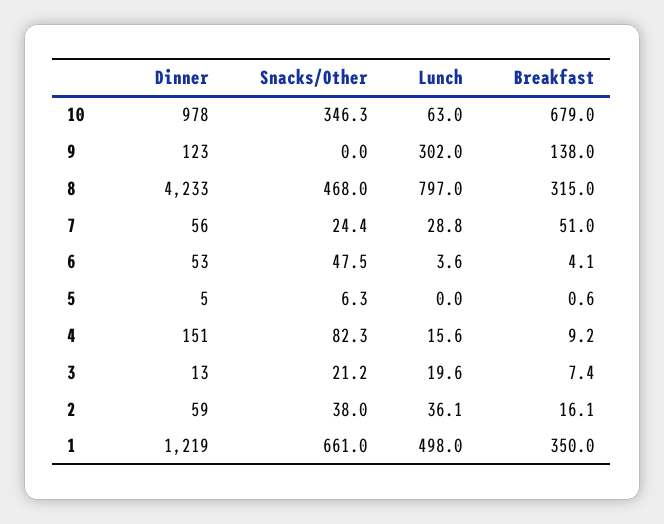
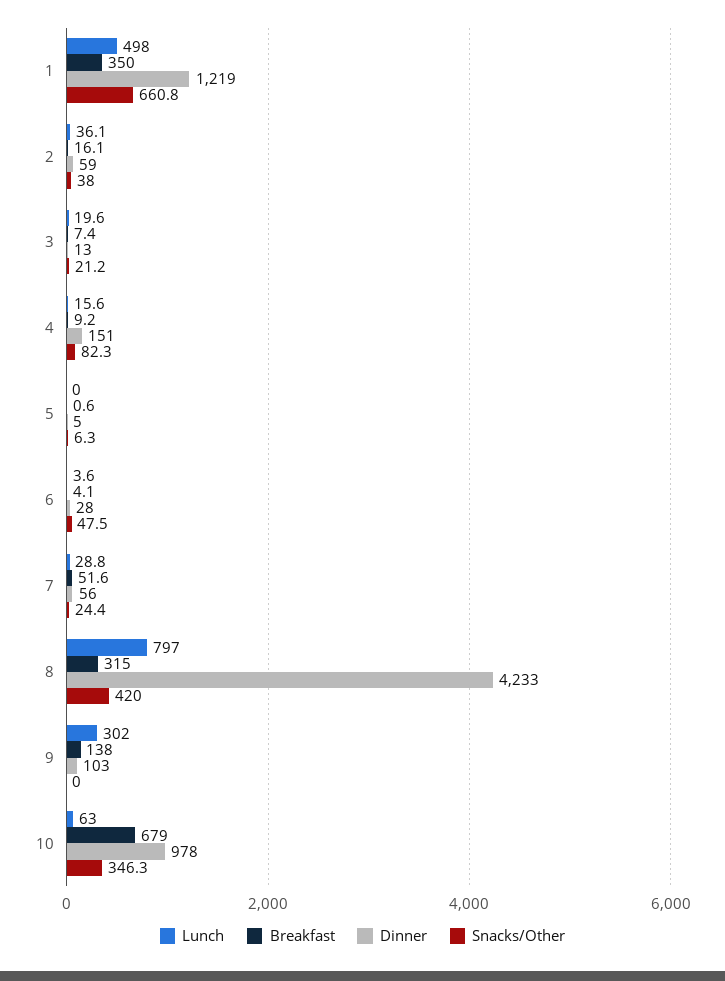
  {
    "Dinner": {
      "10": 978,
-     "9": 123,
+     "9": 103,
      "8": 4233,
      "7": 56,
-     "6": 53,
+     "6": 28,
      "5": 5,
      "4": 151,
      "3": 13,
      "2": 59,
      "1": 1219
    },
    "Snacks/Other": {
      "10": 346.3,
      "9": 0,
-     "8": 468,
+     "8": 420,
      "7": 24.4,
      "6": 47.5,
      "5": 6.3,
      "4": 82.3,
      "3": 21.2,
      "2": 38,
-     "1": 661
+     "1": 660.8
    },
    "Lunch": {
      "10": 63,
      "9": 302,
      "8": 797,
      "7": 28.8,
      "6": 3.6,
      "5": 0,
      "4": 15.6,
      "3": 19.6,
      "2": 36.1,
      "1": 498
    },
    "Breakfast": {
      "10": 679,
      "9": 138,
      "8": 315,
-     "7": 51,
+     "7": 51.6,
      "6": 4.1,
      "5": 0.6,
      "4": 9.2,
      "3": 7.4,
      "2": 16.1,
      "1": 350
    }
  }

